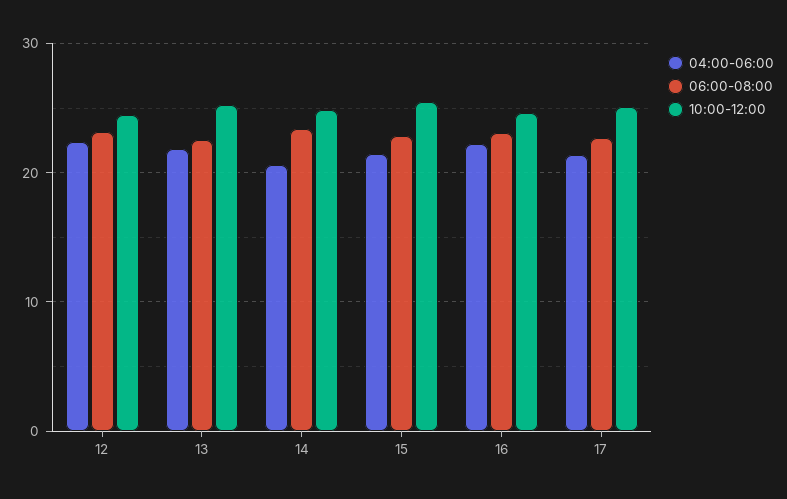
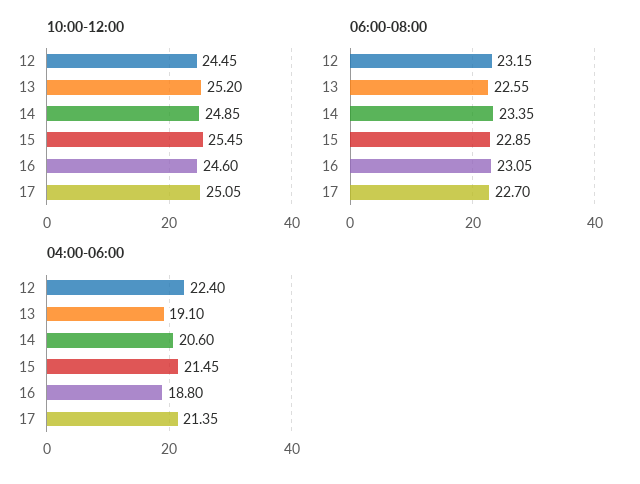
  {
    "04:00-06:00": {
      "12": 22.4,
-     "13": 22,
+     "13": 19.1,
      "14": 20.6,
      "15": 21.45,
-     "16": 22,
+     "16": 18.8,
      "17": 21.35
    },
    "06:00-08:00": {
      "12": 23.15,
      "13": 22.55,
      "14": 23.35,
      "15": 22.85,
      "16": 23.05,
      "17": 22.7
    },
    "10:00-12:00": {
      "12": 24.45,
      "13": 25.2,
      "14": 24.85,
      "15": 25.45,
      "16": 24.6,
      "17": 25.05
    }
  }

